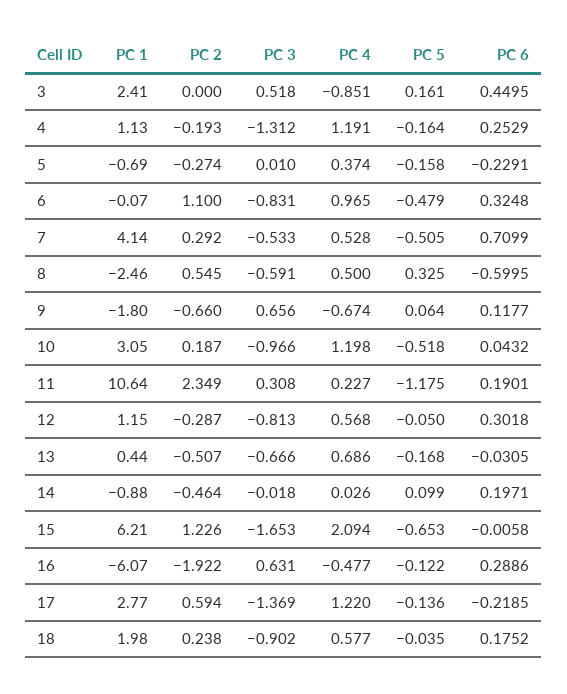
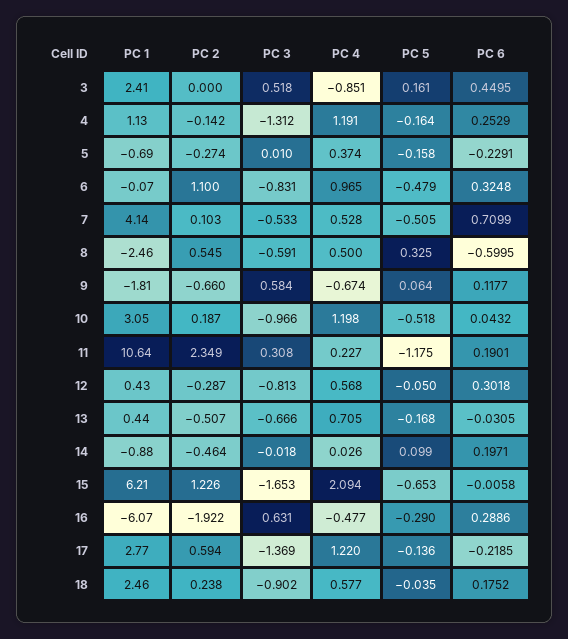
  {
    "PC 1": {
      "3": 2.41,
      "4": 1.13,
      "5": -0.69,
      "6": -0.07,
      "7": 4.14,
      "8": -2.46,
-     "9": -1.8,
+     "9": -1.81,
      "10": 3.05,
      "11": 10.64,
-     "12": 1.15,
+     "12": 0.43,
      "13": 0.44,
      "14": -0.88,
      "15": 6.21,
      "16": -6.07,
      "17": 2.77,
-     "18": 1.98
+     "18": 2.46
    },
    "PC 2": {
      "3": 0,
-     "4": -0.193,
+     "4": -0.142,
      "5": -0.274,
      "6": 1.1,
-     "7": 0.292,
+     "7": 0.103,
      "8": 0.545,
      "9": -0.66,
      "10": 0.187,
      "11": 2.349,
      "12": -0.287,
      "13": -0.507,
      "14": -0.464,
      "15": 1.226,
      "16": -1.922,
      "17": 0.594,
      "18": 0.238
    },
    "PC 3": {
      "3": 0.518,
      "4": -1.312,
      "5": 0.01,
      "6": -0.831,
      "7": -0.533,
      "8": -0.591,
-     "9": 0.656,
+     "9": 0.584,
      "10": -0.966,
      "11": 0.308,
      "12": -0.813,
      "13": -0.666,
      "14": -0.018,
      "15": -1.653,
      "16": 0.631,
      "17": -1.369,
      "18": -0.902
    },
    "PC 4": {
      "3": -0.851,
      "4": 1.191,
      "5": 0.374,
      "6": 0.965,
      "7": 0.528,
      "8": 0.5,
      "9": -0.674,
      "10": 1.198,
      "11": 0.227,
      "12": 0.568,
-     "13": 0.686,
+     "13": 0.705,
      "14": 0.026,
      "15": 2.094,
      "16": -0.477,
      "17": 1.22,
      "18": 0.577
    },
    "PC 5": {
      "3": 0.161,
      "4": -0.164,
      "5": -0.158,
      "6": -0.479,
      "7": -0.505,
      "8": 0.325,
      "9": 0.064,
      "10": -0.518,
      "11": -1.175,
      "12": -0.05,
      "13": -0.168,
      "14": 0.099,
      "15": -0.653,
-     "16": -0.122,
+     "16": -0.29,
      "17": -0.136,
      "18": -0.035
    },
    "PC 6": {
      "3": 0.4495,
      "4": 0.2529,
      "5": -0.2291,
      "6": 0.3248,
      "7": 0.7099,
      "8": -0.5995,
      "9": 0.1177,
      "10": 0.0432,
      "11": 0.1901,
      "12": 0.3018,
      "13": -0.0305,
      "14": 0.1971,
      "15": -0.0058,
      "16": 0.2886,
      "17": -0.2185,
      "18": 0.1752
    }
  }

